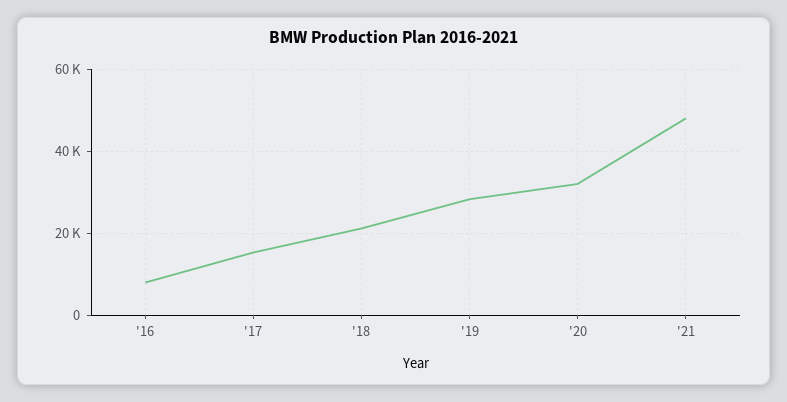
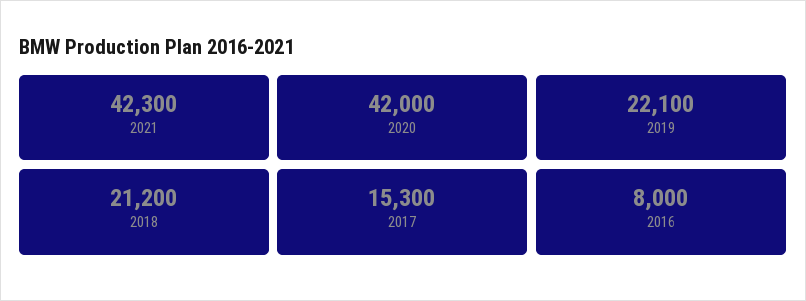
  {
    "'16": 8000,
    "'17": 15300,
    "'18": 21200,
-   "'19": 28000,
+   "'19": 22100,
-   "'20": 32000,
+   "'20": 42000,
-   "'21": 48000
+   "'21": 42300
  }

